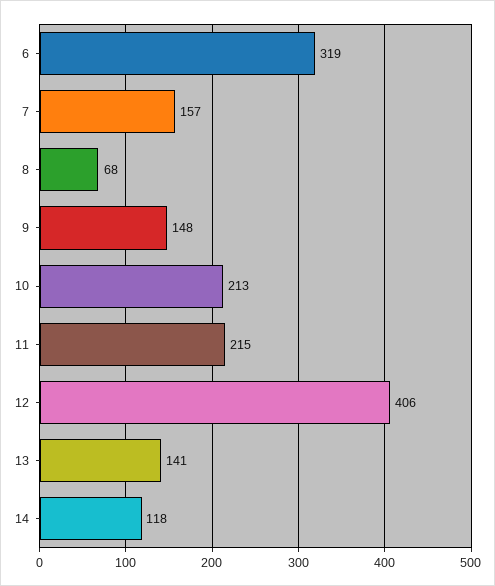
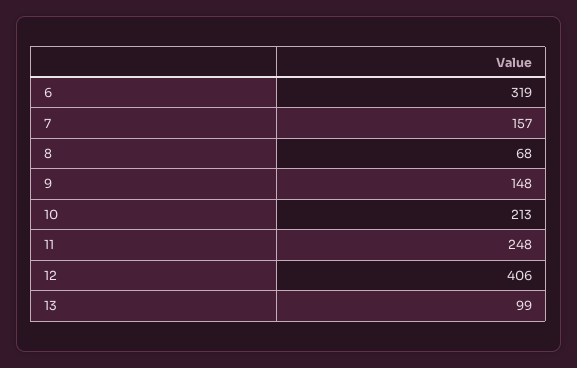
  {
    "6": 319,
    "7": 157,
    "8": 68,
    "9": 148,
    "10": 213,
-   "11": 215,
+   "11": 248,
    "12": 406,
-   "13": 141,
+   "13": 99
-   "14": 118
  }

